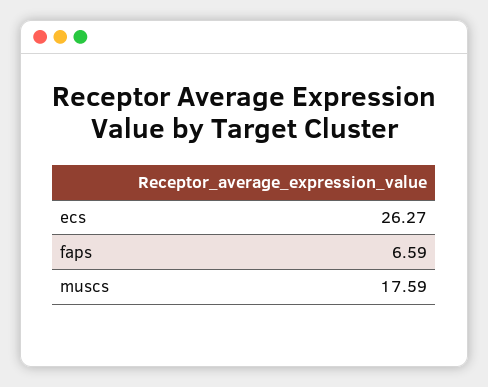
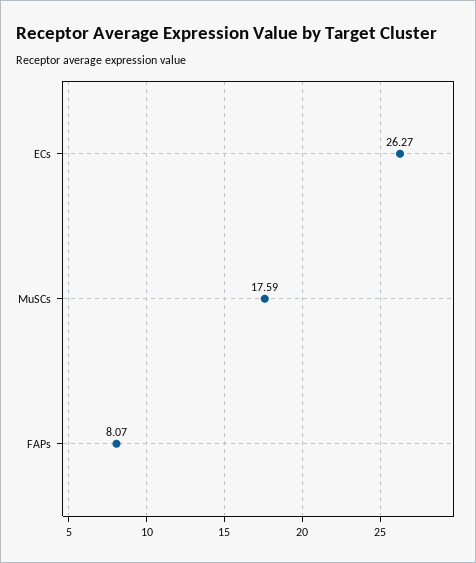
  {
    "ecs": 26.27,
-   "faps": 6.59,
+   "faps": 8.07,
    "muscs": 17.59
  }

